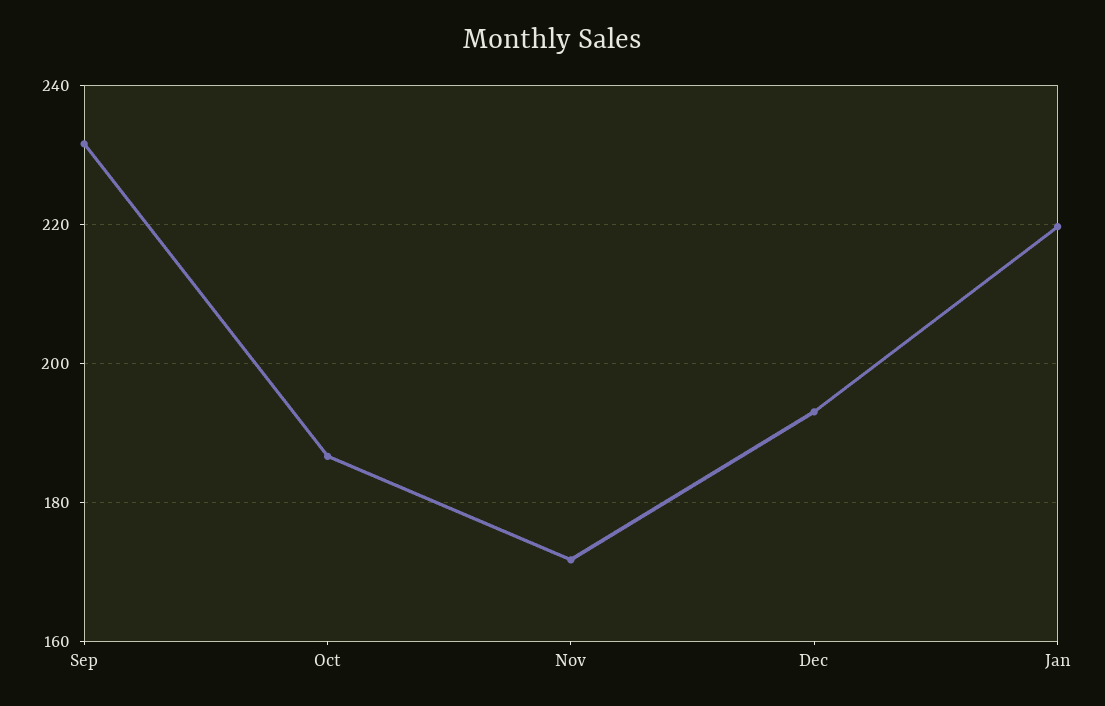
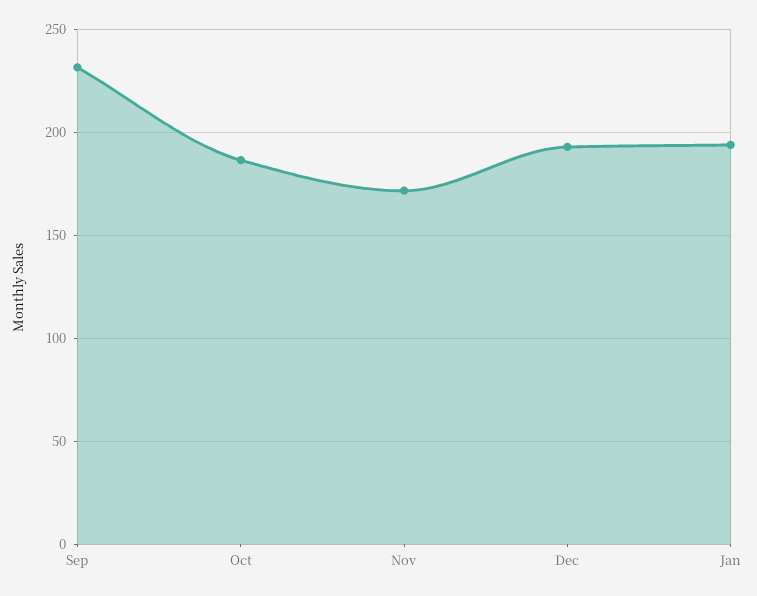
  {
    "Sep": 232,
    "Oct": 186,
    "Nov": 172,
    "Dec": 194,
-   "Jan": 220
+   "Jan": 195
  }

